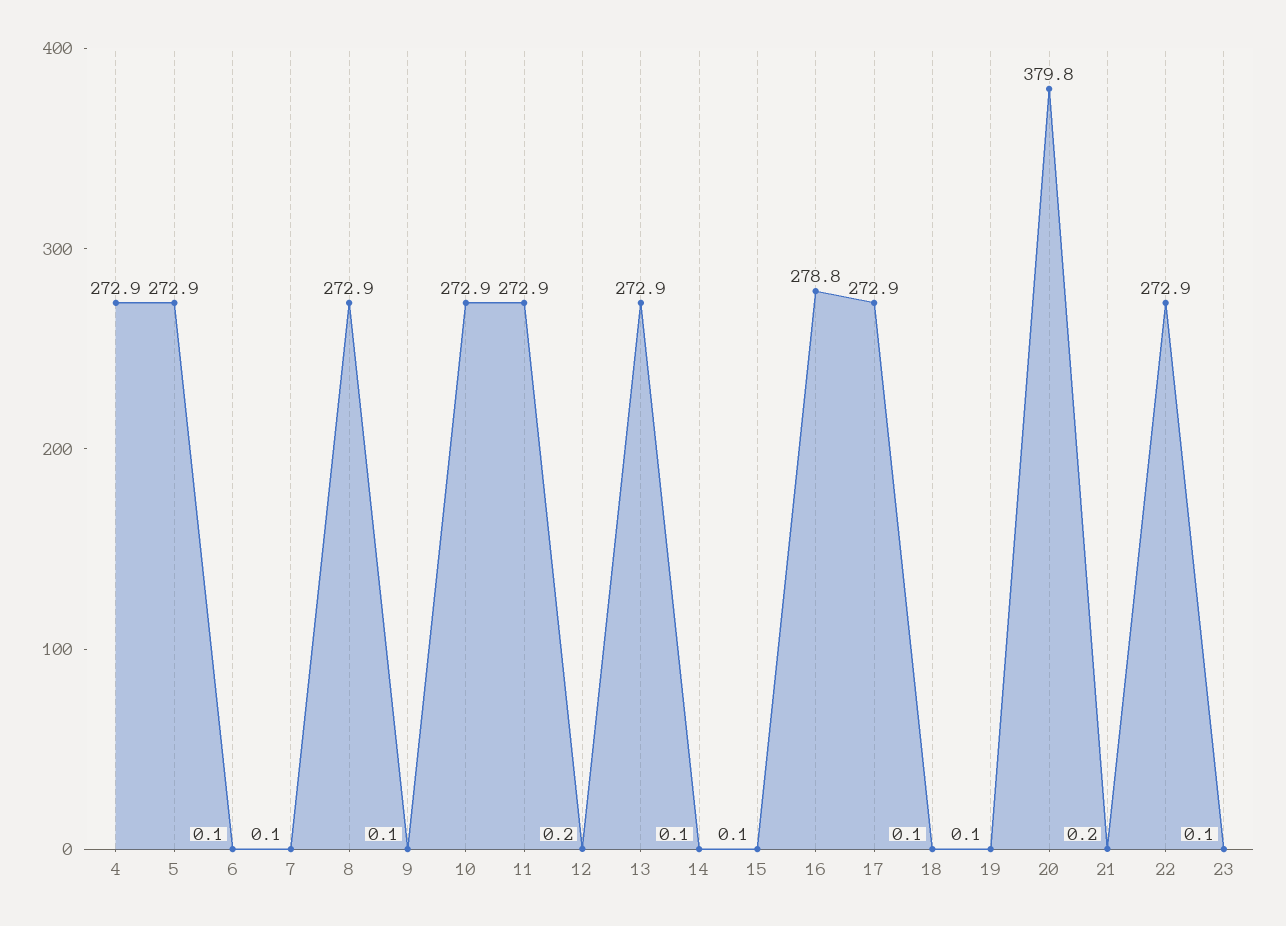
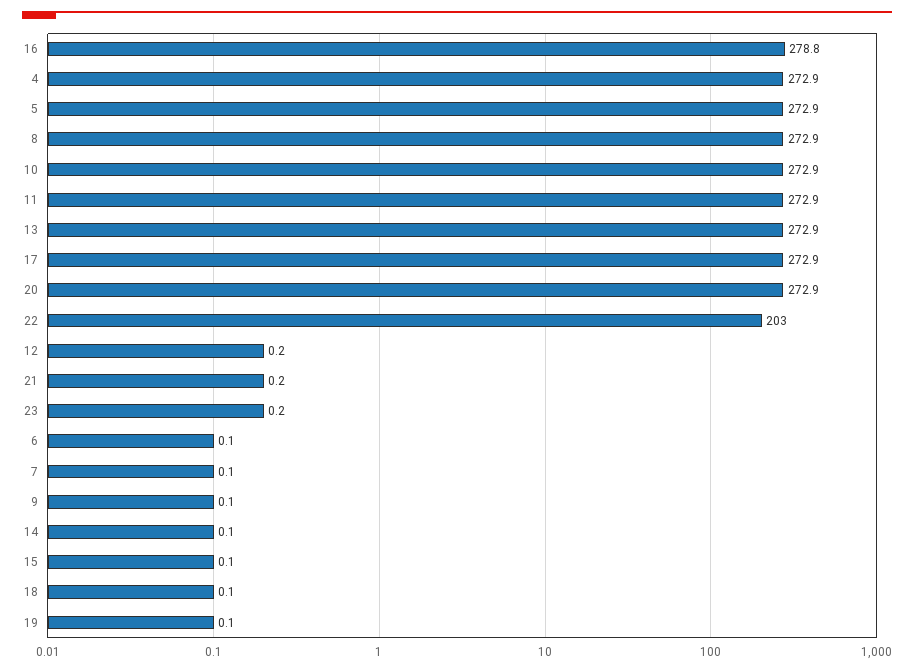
  {
    "4": 272.9,
    "5": 272.9,
    "6": 0.1,
    "7": 0.1,
    "8": 272.9,
    "9": 0.1,
    "10": 272.9,
    "11": 272.9,
    "12": 0.2,
    "13": 272.9,
    "14": 0.1,
    "15": 0.1,
    "16": 278.8,
    "17": 272.9,
    "18": 0.1,
    "19": 0.1,
-   "20": 379.8,
+   "20": 272.9,
    "21": 0.2,
-   "22": 272.9,
+   "22": 203,
-   "23": 0.1
+   "23": 0.2
  }

